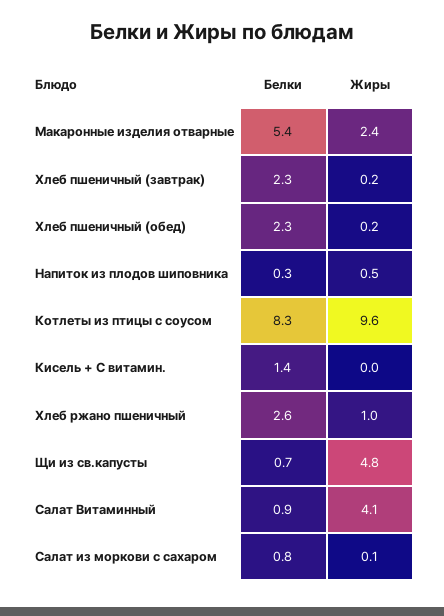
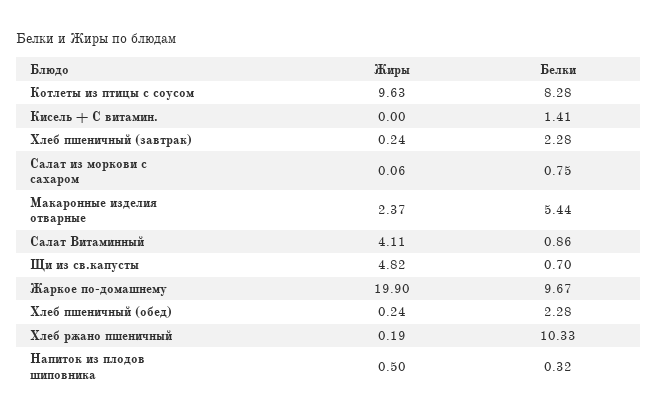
  {
    "Белки": {
      "Макаронные изделия отварные": 5.44,
      "Хлеб пшеничный (завтрак)": 2.28,
      "Хлеб пшеничный (обед)": 2.28,
      "Напиток из плодов шиповника": 0.32,
      "Котлеты из птицы с соусом": 8.28,
      "Кисель + С витамин.": 1.41,
-     "Хлеб ржано пшеничный": 2.6,
+     "Хлеб ржано пшеничный": 10.33,
      "Щи из св.капусты": 0.7,
      "Салат Витаминный": 0.86,
-     "Салат из моркови с сахаром": 0.75
+     "Салат из моркови с сахаром": 0.75,
+     "Жаркое по-домашнему": 9.67
    },
    "Жиры": {
      "Макаронные изделия отварные": 2.37,
      "Хлеб пшеничный (завтрак)": 0.24,
      "Хлеб пшеничный (обед)": 0.24,
      "Напиток из плодов шиповника": 0.5,
      "Котлеты из птицы с соусом": 9.63,
      "Кисель + С витамин.": 0,
-     "Хлеб ржано пшеничный": 1,
+     "Хлеб ржано пшеничный": 0.19,
      "Щи из св.капусты": 4.82,
      "Салат Витаминный": 4.11,
-     "Салат из моркови с сахаром": 0.06
+     "Салат из моркови с сахаром": 0.06,
+     "Жаркое по-домашнему": 19.9
    }
  }

